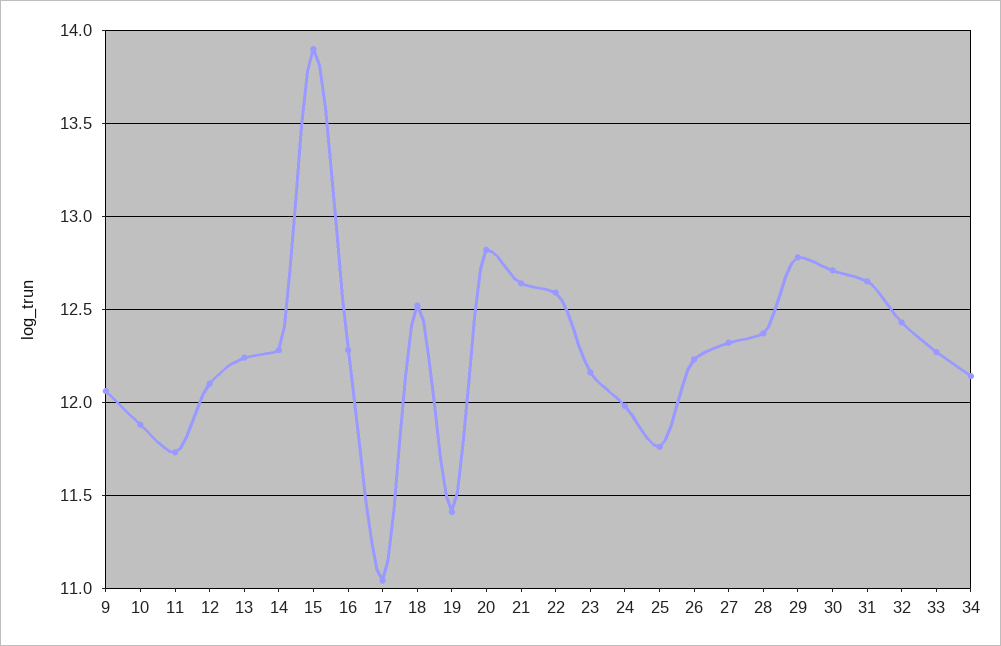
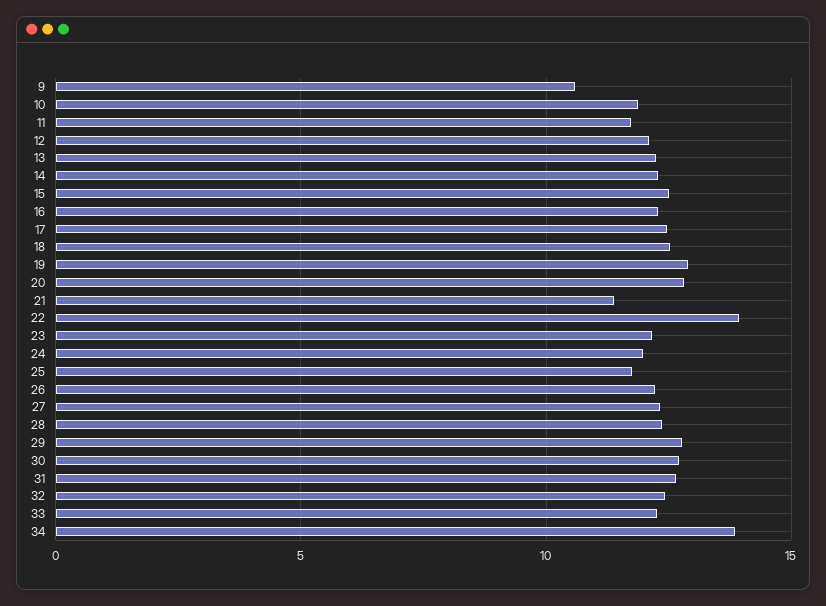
  {
-   "9": 12.05,
+   "9": 10.5,
    "10": 11.9,
    "11": 11.75,
    "12": 12.1,
    "13": 12.25,
    "14": 12.3,
-   "15": 13.9,
+   "15": 12.5,
    "16": 12.3,
-   "17": 11.05,
+   "17": 12.5,
    "18": 12.5,
-   "19": 11.4,
+   "19": 13,
    "20": 12.8,
-   "21": 12.65,
+   "21": 11.5,
-   "22": 12.6,
+   "22": 14,
    "23": 12.15,
    "24": 12,
    "25": 11.75,
    "26": 12.25,
    "27": 12.3,
    "28": 12.35,
    "29": 12.8,
    "30": 12.7,
    "31": 12.65,
    "32": 12.45,
    "33": 12.25,
-   "34": 12.15
+   "34": 14
  }

